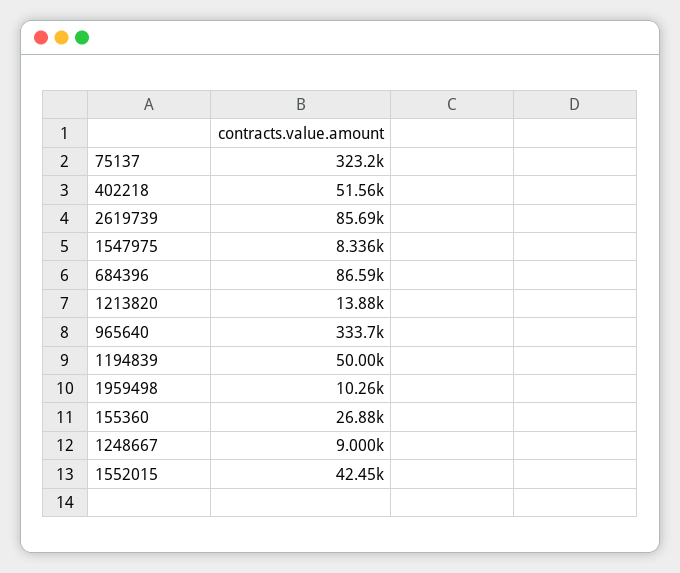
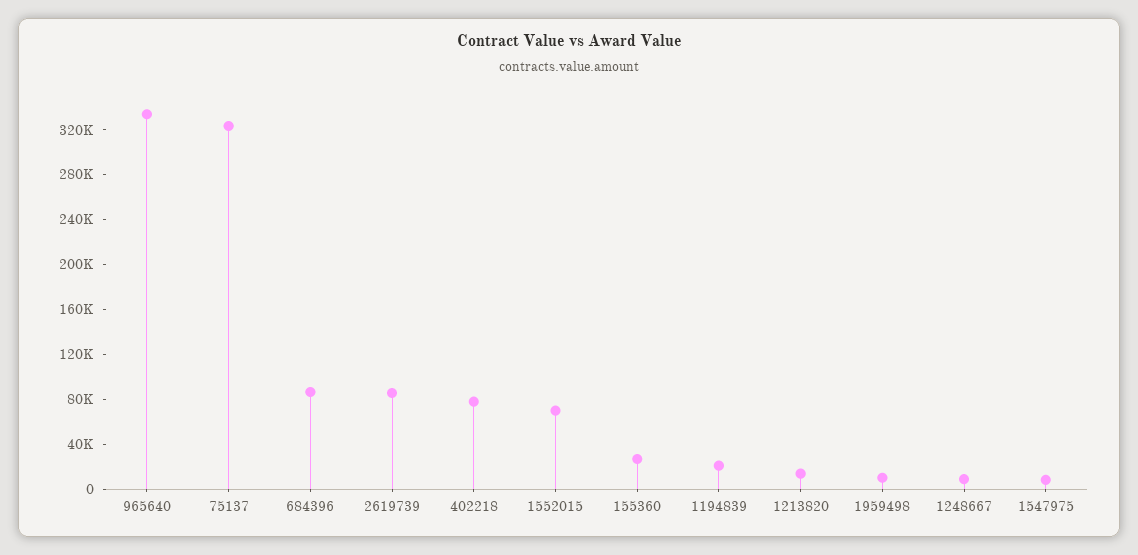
  {
    "75137": 323200,
-   "402218": 51560,
+   "402218": 80000,
    "2619739": 85690,
    "1547975": 8336,
    "684396": 86590,
    "1213820": 13880,
    "965640": 333700,
-   "1194839": 50000,
+   "1194839": 20000,
    "1959498": 10260,
    "155360": 26880,
    "1248667": 9000,
-   "1552015": 42450
+   "1552015": 70000
  }

